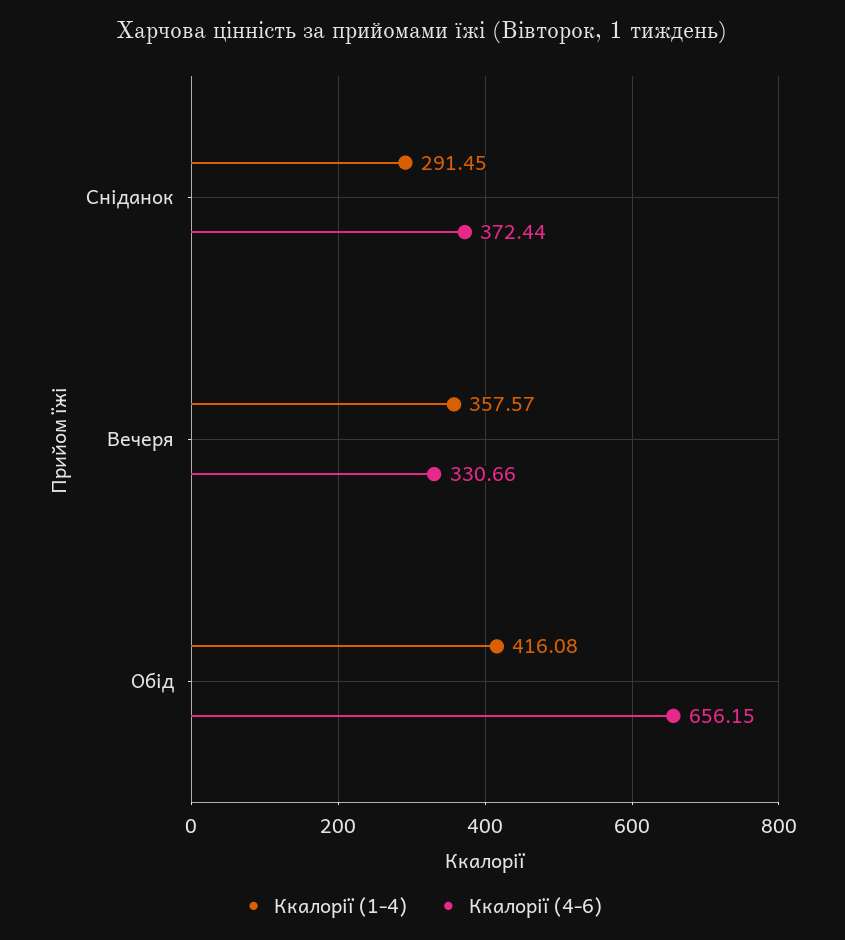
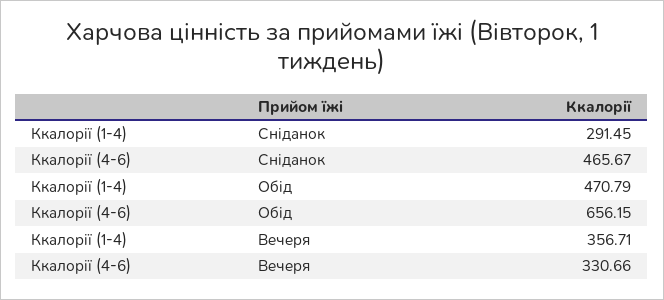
  {
    "Ккалорії (1-4)": {
      "Сніданок": 291.45,
-     "Вечеря": 357.57,
+     "Вечеря": 356.71,
-     "Обід": 416.08
+     "Обід": 470.79
    },
    "Ккалорії (4-6)": {
-     "Сніданок": 372.44,
+     "Сніданок": 465.67,
      "Вечеря": 330.66,
      "Обід": 656.15
    }
  }

